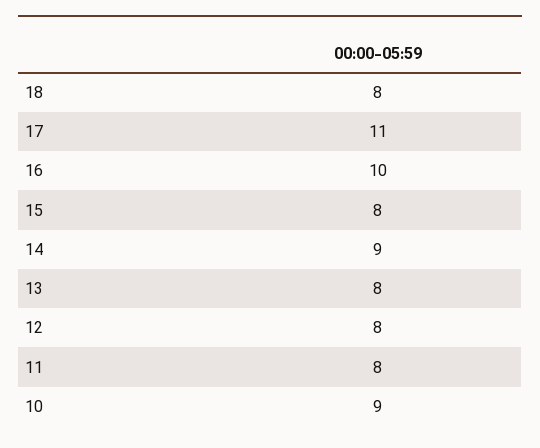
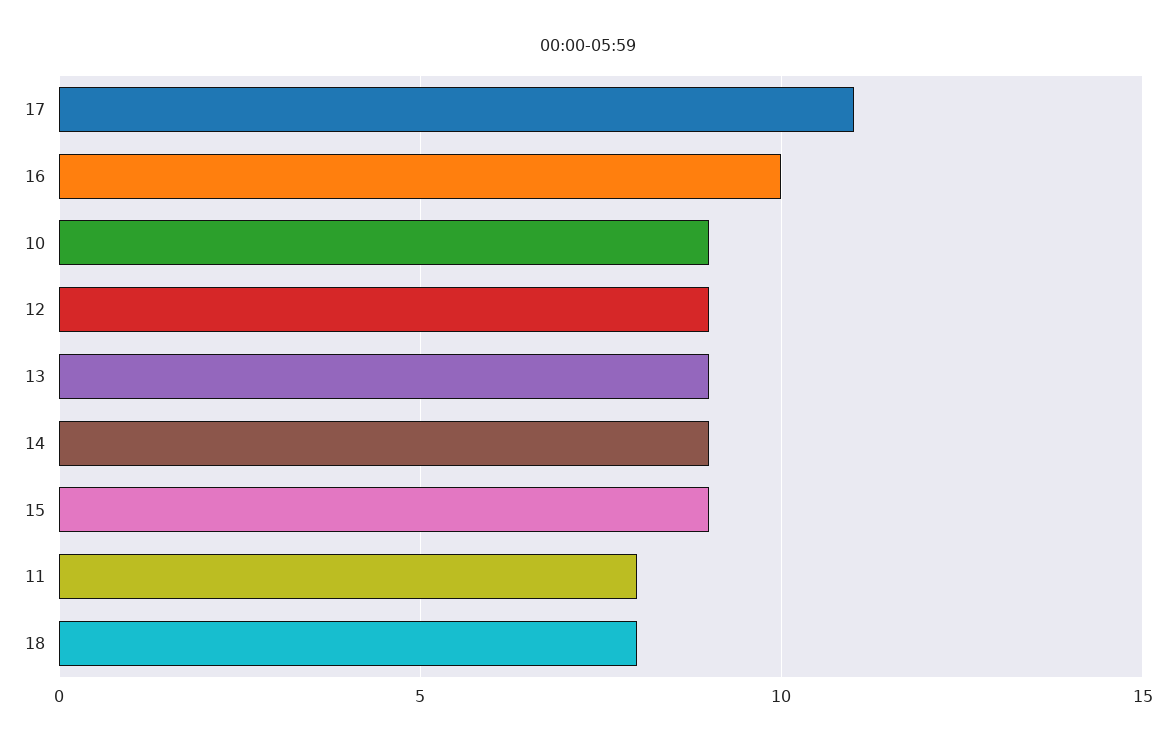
  {
    "18": 8,
    "17": 11,
    "16": 10,
-   "15": 8,
+   "15": 9,
    "14": 9,
-   "13": 8,
+   "13": 9,
-   "12": 8,
+   "12": 9,
    "11": 8,
    "10": 9
  }

